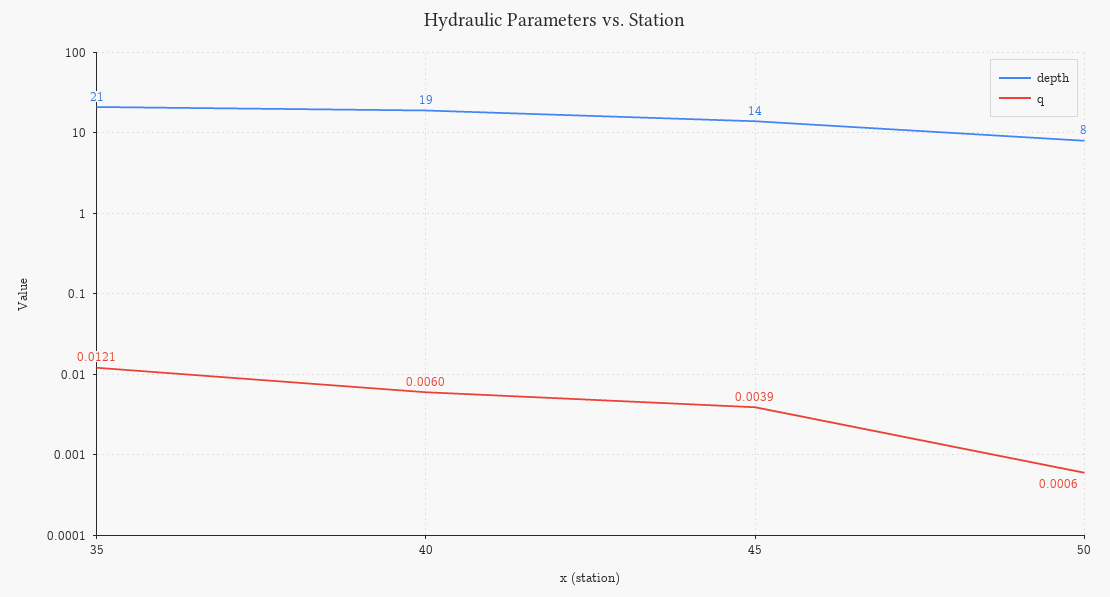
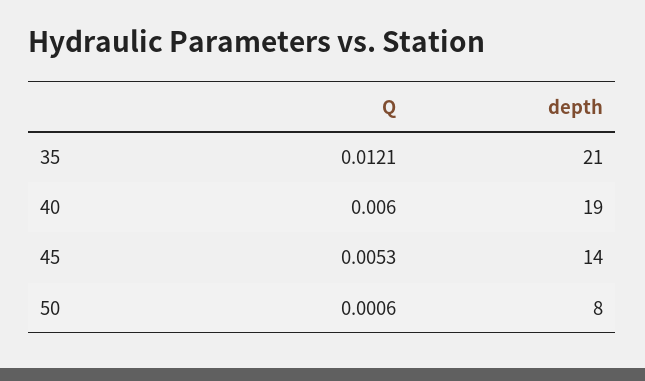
  {
    "depth": {
      "35": 21,
      "40": 19,
      "45": 14,
      "50": 8
    },
    "q": {
      "35": 0.0121,
      "40": 0.006,
-     "45": 0.0039,
+     "45": 0.0053,
      "50": 0.0006
    }
  }

